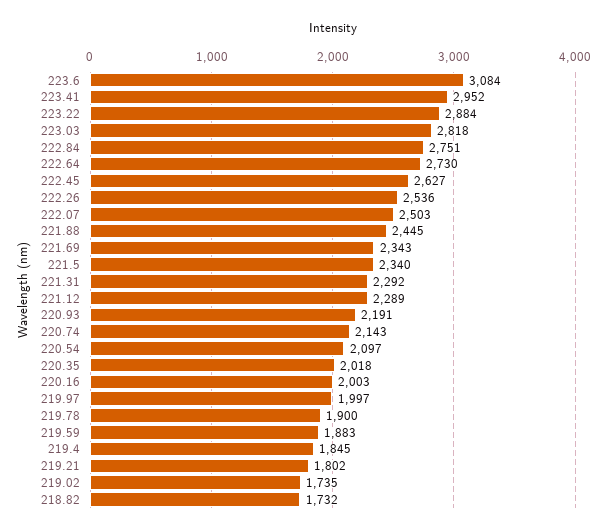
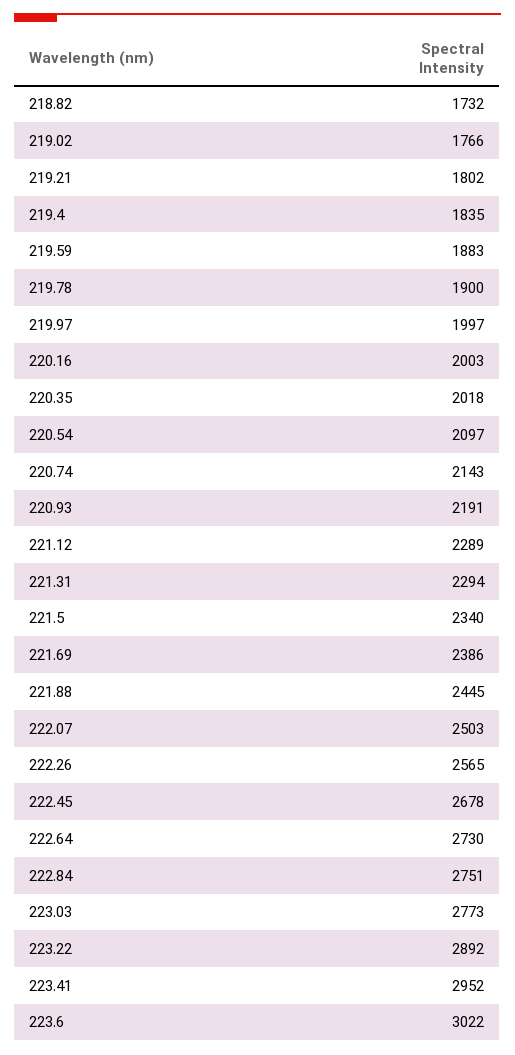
  {
-   "223.6": 3084,
+   "223.6": 3022,
    "223.41": 2952,
-   "223.22": 2884,
+   "223.22": 2892,
-   "223.03": 2818,
+   "223.03": 2773,
    "222.84": 2751,
    "222.64": 2730,
-   "222.45": 2627,
+   "222.45": 2678,
-   "222.26": 2536,
+   "222.26": 2565,
    "222.07": 2503,
    "221.88": 2445,
-   "221.69": 2343,
+   "221.69": 2386,
    "221.5": 2340,
-   "221.31": 2292,
+   "221.31": 2294,
    "221.12": 2289,
    "220.93": 2191,
    "220.74": 2143,
    "220.54": 2097,
    "220.35": 2018,
    "220.16": 2003,
    "219.97": 1997,
    "219.78": 1900,
    "219.59": 1883,
-   "219.4": 1845,
+   "219.4": 1835,
    "219.21": 1802,
-   "219.02": 1735,
+   "219.02": 1766,
    "218.82": 1732
  }

